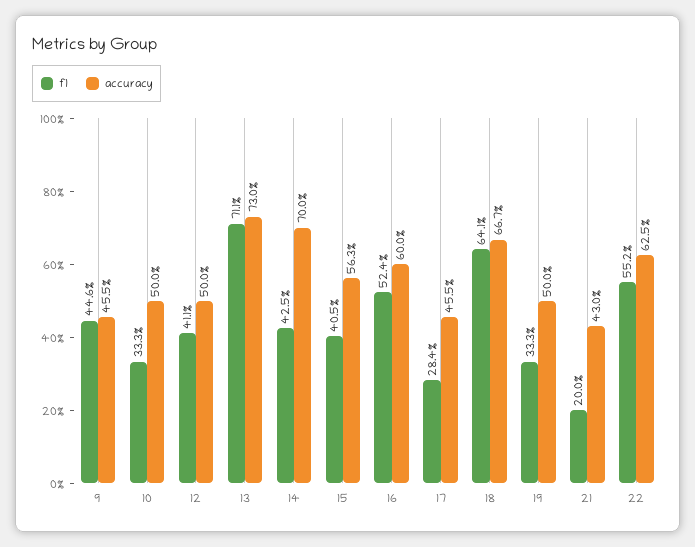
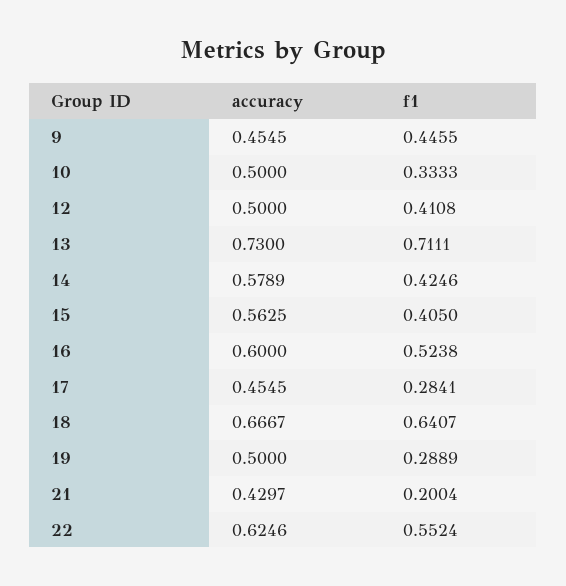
  {
    "f1": {
      "9": 0.4455,
      "10": 0.3333,
      "12": 0.4108,
      "13": 0.7111,
      "14": 0.4246,
      "15": 0.405,
      "16": 0.5238,
      "17": 0.2841,
      "18": 0.6407,
-     "19": 0.333,
+     "19": 0.2889,
      "21": 0.2004,
      "22": 0.5524
    },
    "accuracy": {
      "9": 0.4545,
      "10": 0.5,
      "12": 0.5,
      "13": 0.73,
-     "14": 0.7,
+     "14": 0.5789,
      "15": 0.5625,
      "16": 0.6,
      "17": 0.4545,
      "18": 0.6667,
      "19": 0.5,
      "21": 0.4297,
      "22": 0.6246
    }
  }

